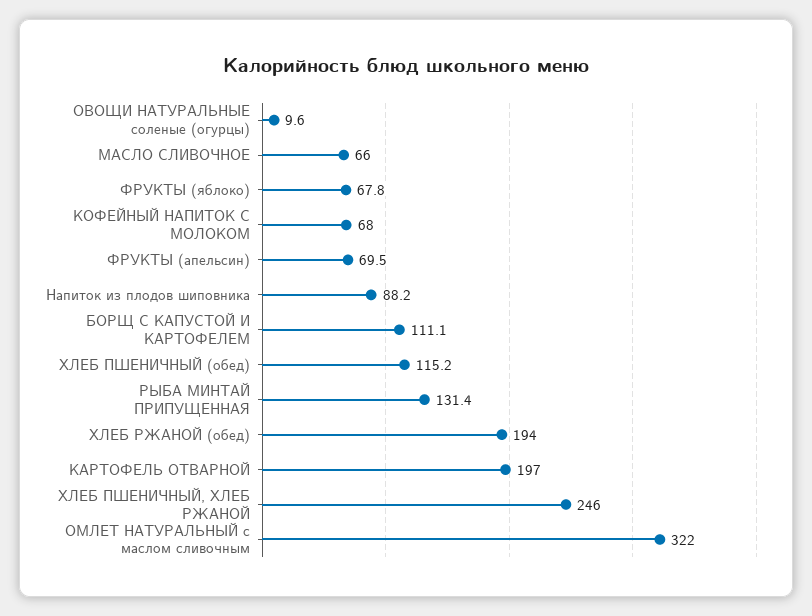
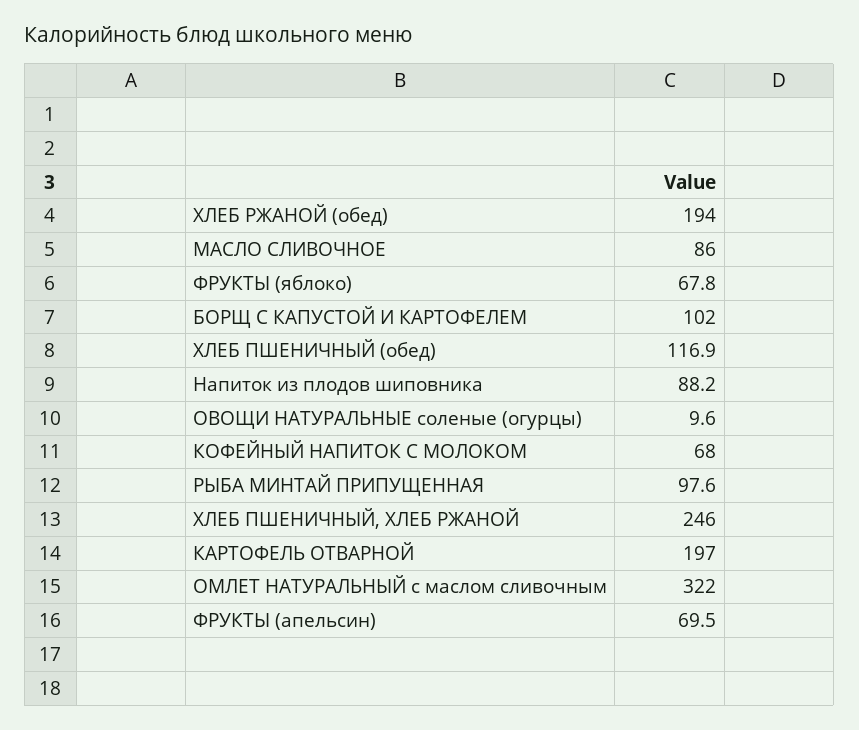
  {
    "ОВОЩИ НАТУРАЛЬНЫЕ соленые (огурцы)": 9.6,
-   "МАСЛО СЛИВОЧНОЕ": 66,
+   "МАСЛО СЛИВОЧНОЕ": 86,
    "ФРУКТЫ (яблоко)": 67.8,
    "КОФЕЙНЫЙ НАПИТОК С МОЛОКОМ": 68,
    "ФРУКТЫ (апельсин)": 69.5,
    "Напиток из плодов шиповника": 88.2,
-   "БОРЩ С КАПУСТОЙ И КАРТОФЕЛЕМ": 111.1,
+   "БОРЩ С КАПУСТОЙ И КАРТОФЕЛЕМ": 102,
-   "ХЛЕБ ПШЕНИЧНЫЙ (обед)": 115.2,
+   "ХЛЕБ ПШЕНИЧНЫЙ (обед)": 116.9,
-   "РЫБА МИНТАЙ ПРИПУЩЕННАЯ": 131.4,
+   "РЫБА МИНТАЙ ПРИПУЩЕННАЯ": 97.6,
    "ХЛЕБ РЖАНОЙ (обед)": 194,
    "КАРТОФЕЛЬ ОТВАРНОЙ": 197,
    "ХЛЕБ ПШЕНИЧНЫЙ, ХЛЕБ РЖАНОЙ": 246,
    "ОМЛЕТ НАТУРАЛЬНЫЙ с маслом сливочным": 322
  }

